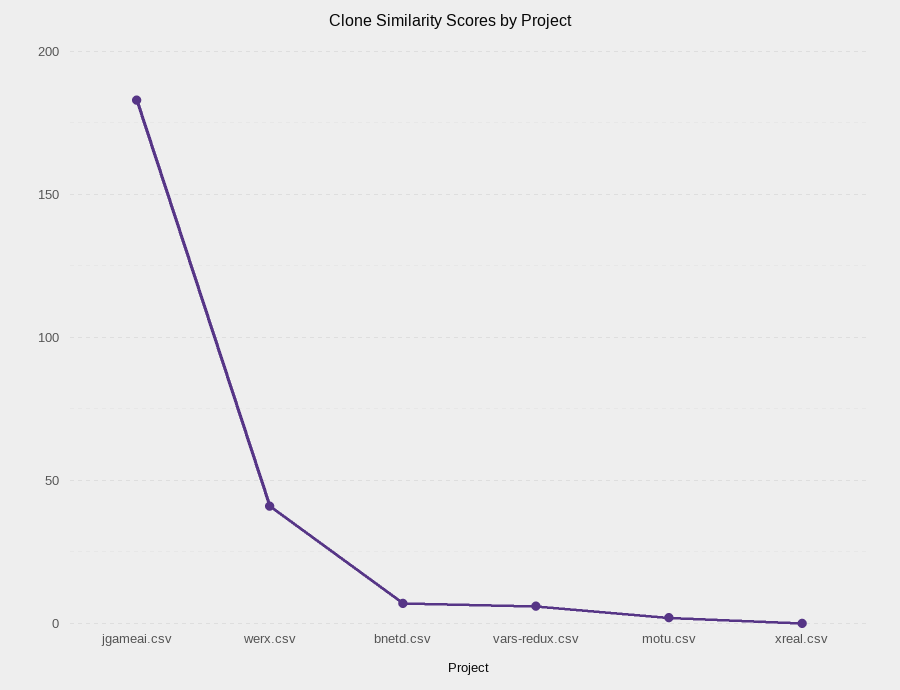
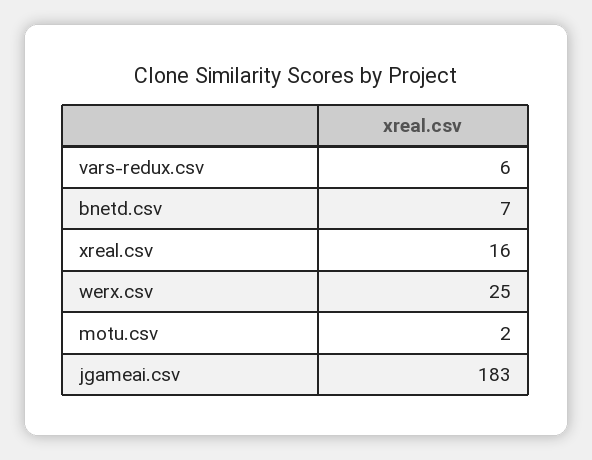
  {
    "jgameai.csv": 183,
-   "werx.csv": 40,
+   "werx.csv": 25,
    "bnetd.csv": 7,
    "vars-redux.csv": 6,
    "motu.csv": 2,
-   "xreal.csv": 0
+   "xreal.csv": 16
  }

